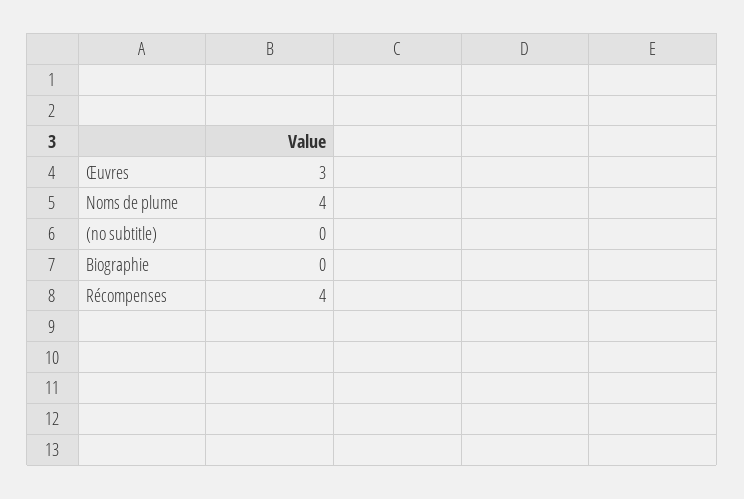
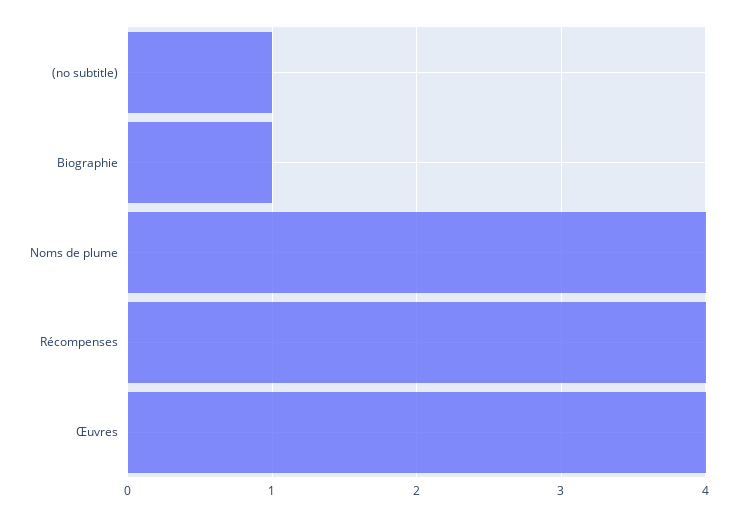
  {
-   "Œuvres": 3,
+   "Œuvres": 4,
    "Noms de plume": 4,
-   "(no subtitle)": 0,
+   "(no subtitle)": 1,
-   "Biographie": 0,
+   "Biographie": 1,
    "Récompenses": 4
  }

